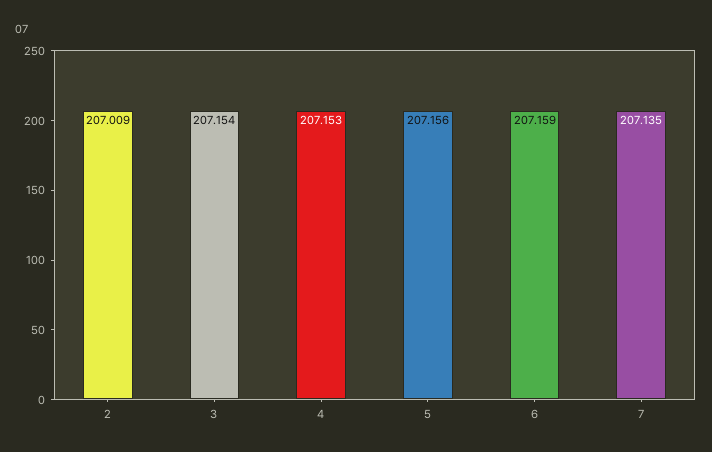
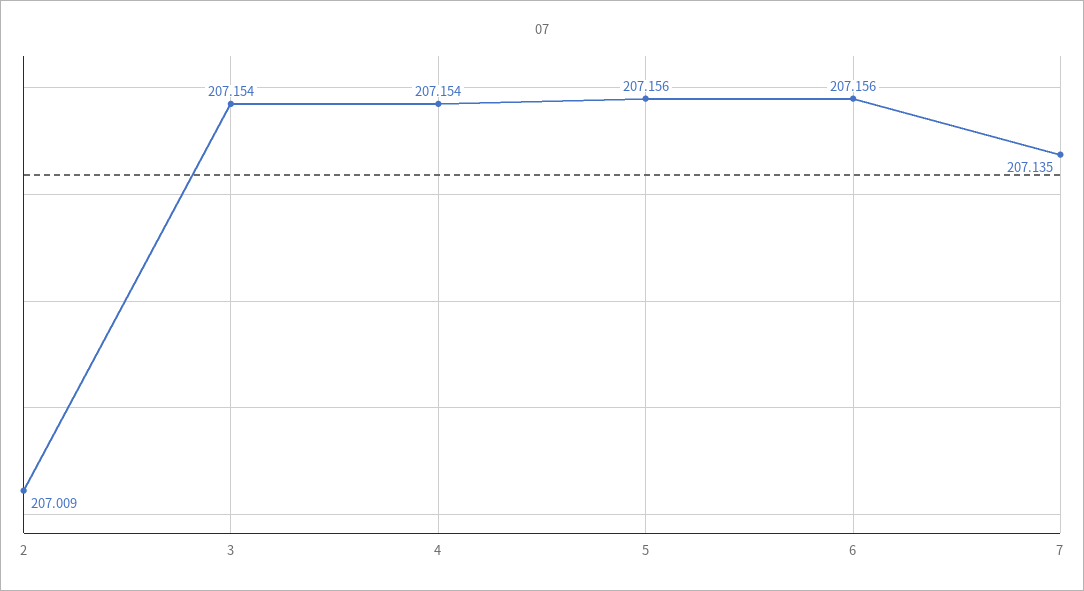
  {
    "2": 207.009,
    "3": 207.154,
-   "4": 207.153,
+   "4": 207.154,
    "5": 207.156,
-   "6": 207.159,
+   "6": 207.156,
    "7": 207.135
  }

